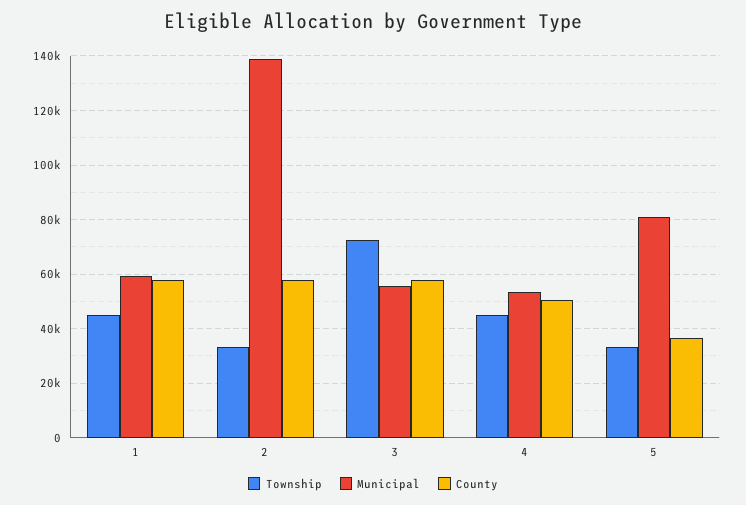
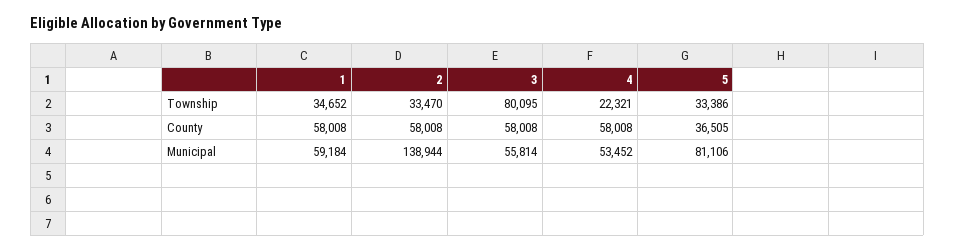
  {
    "Township": {
-     "1": 45000,
+     "1": 34652,
      "2": 33470,
-     "3": 72500,
+     "3": 80095,
-     "4": 45000,
+     "4": 22321,
      "5": 33386
    },
    "Municipal": {
      "1": 59184,
      "2": 138944,
      "3": 55814,
      "4": 53452,
      "5": 81106
    },
    "County": {
      "1": 58008,
      "2": 58008,
      "3": 58008,
-     "4": 50000,
+     "4": 58008,
      "5": 36505
    }
  }

